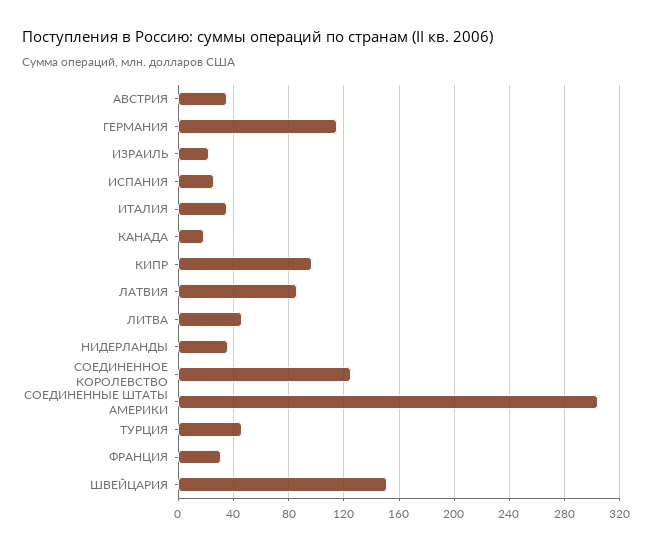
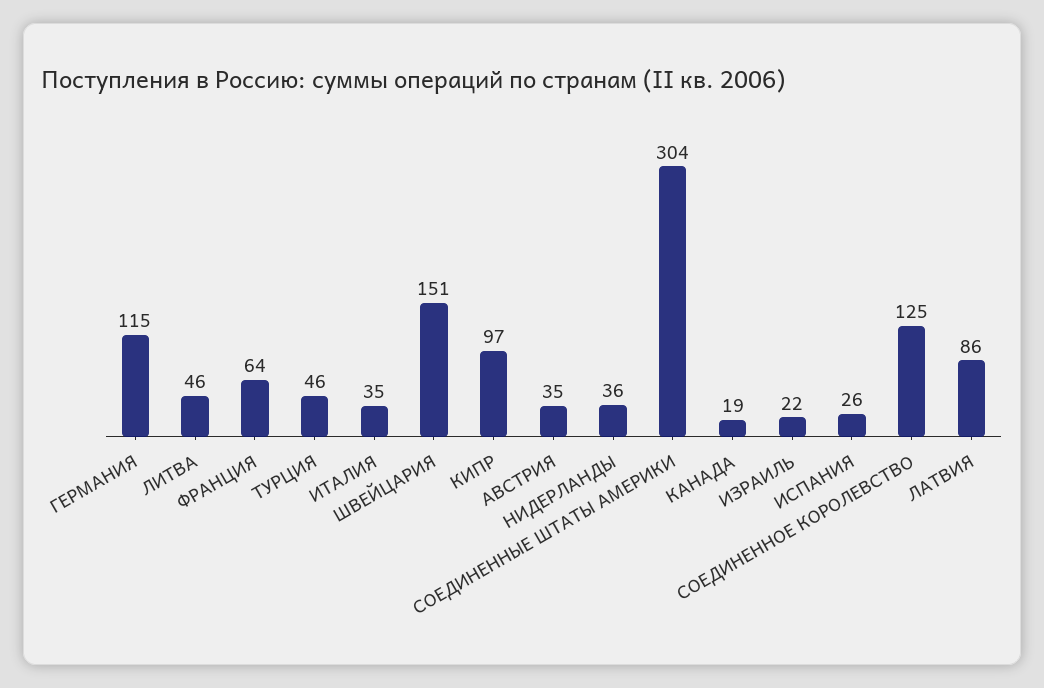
  {
    "АВСТРИЯ": 35,
    "ГЕРМАНИЯ": 115,
    "ИЗРАИЛЬ": 22,
    "ИСПАНИЯ": 26,
    "ИТАЛИЯ": 35,
    "КАНАДА": 19,
    "КИПР": 97,
    "ЛАТВИЯ": 86,
    "ЛИТВА": 46,
    "НИДЕРЛАНДЫ": 36,
    "СОЕДИНЕННОЕ КОРОЛЕВСТВО": 125,
    "СОЕДИНЕННЫЕ ШТАТЫ АМЕРИКИ": 304,
    "ТУРЦИЯ": 46,
-   "ФРАНЦИЯ": 30,
+   "ФРАНЦИЯ": 64,
    "ШВЕЙЦАРИЯ": 151
  }

